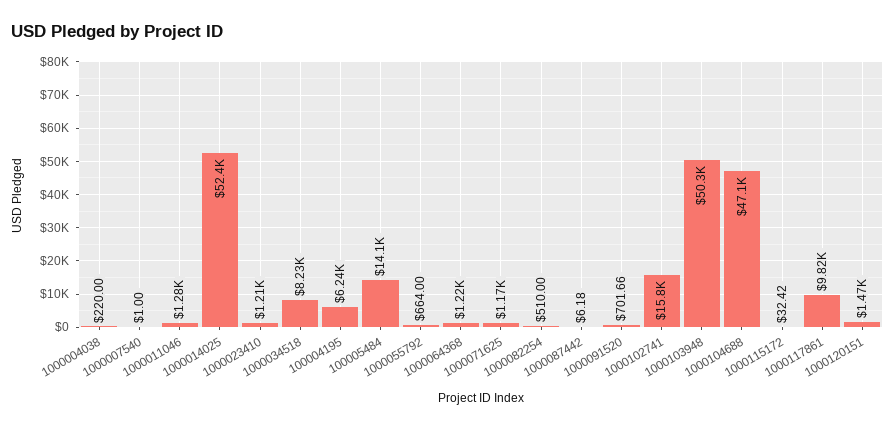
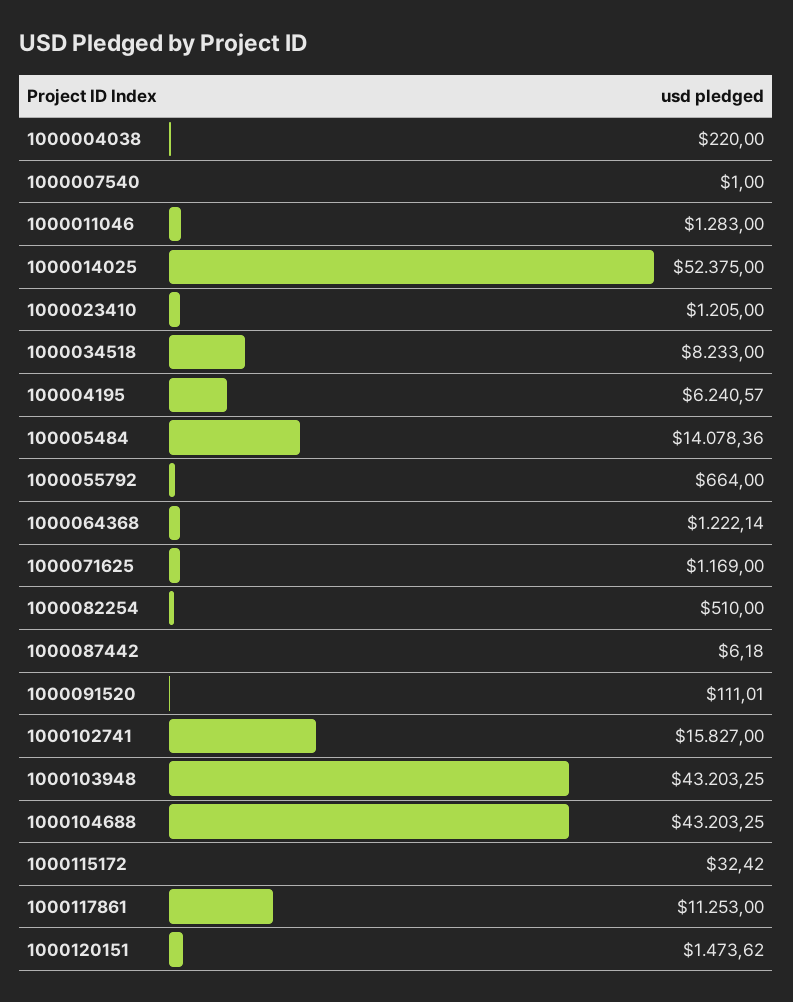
  {
    "1000004038": 220,
    "1000007540": 1,
    "1000011046": 1283,
    "1000014025": 52375,
    "1000023410": 1205,
    "1000034518": 8233,
    "100004195": 6240.57,
    "100005484": 14078.36,
    "1000055792": 664,
    "1000064368": 1222.14,
    "1000071625": 1169,
    "1000082254": 510,
    "1000087442": 6.18,
-   "1000091520": 701.66,
+   "1000091520": 111.01,
    "1000102741": 15827,
-   "1000103948": 50300,
+   "1000103948": 43203.25,
-   "1000104688": 47100,
+   "1000104688": 43203.25,
    "1000115172": 32.42,
-   "1000117861": 9820,
+   "1000117861": 11253,
    "1000120151": 1473.62
  }

